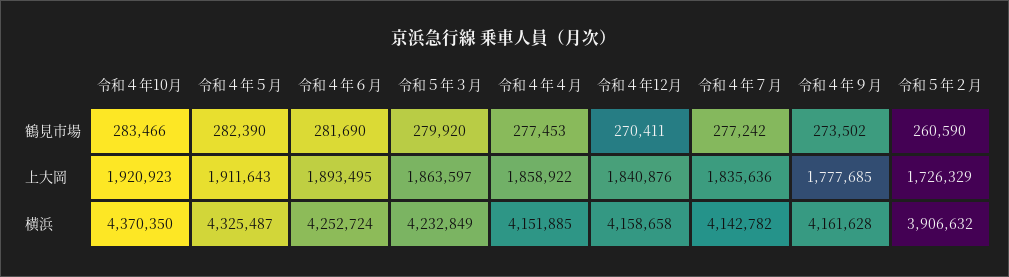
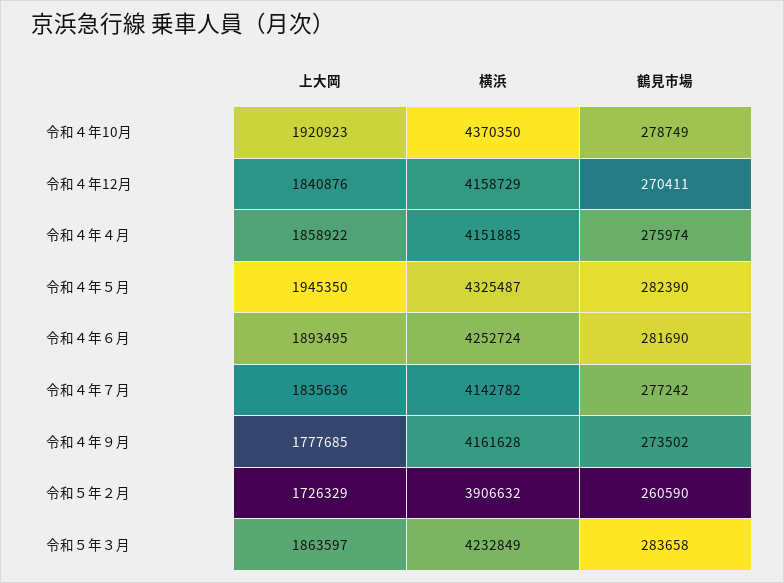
  {
    "令和４年10月": {
-     "鶴見市場": 283466,
+     "鶴見市場": 278749,
      "上大岡": 1920923,
      "横浜": 4370350
    },
    "令和４年５月": {
      "鶴見市場": 282390,
-     "上大岡": 1911643,
+     "上大岡": 1945350,
      "横浜": 4325487
    },
    "令和４年６月": {
      "鶴見市場": 281690,
      "上大岡": 1893495,
      "横浜": 4252724
    },
    "令和５年３月": {
-     "鶴見市場": 279920,
+     "鶴見市場": 283658,
      "上大岡": 1863597,
      "横浜": 4232849
    },
    "令和４年４月": {
-     "鶴見市場": 277453,
+     "鶴見市場": 275974,
      "上大岡": 1858922,
      "横浜": 4151885
    },
    "令和４年12月": {
      "鶴見市場": 270411,
      "上大岡": 1840876,
-     "横浜": 4158658
+     "横浜": 4158729
    },
    "令和４年７月": {
      "鶴見市場": 277242,
      "上大岡": 1835636,
      "横浜": 4142782
    },
    "令和４年９月": {
      "鶴見市場": 273502,
      "上大岡": 1777685,
      "横浜": 4161628
    },
    "令和５年２月": {
      "鶴見市場": 260590,
      "上大岡": 1726329,
      "横浜": 3906632
    }
  }

